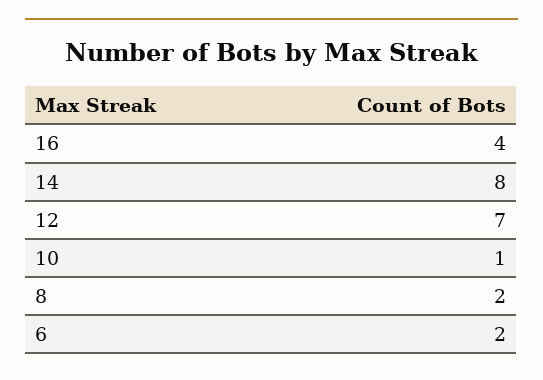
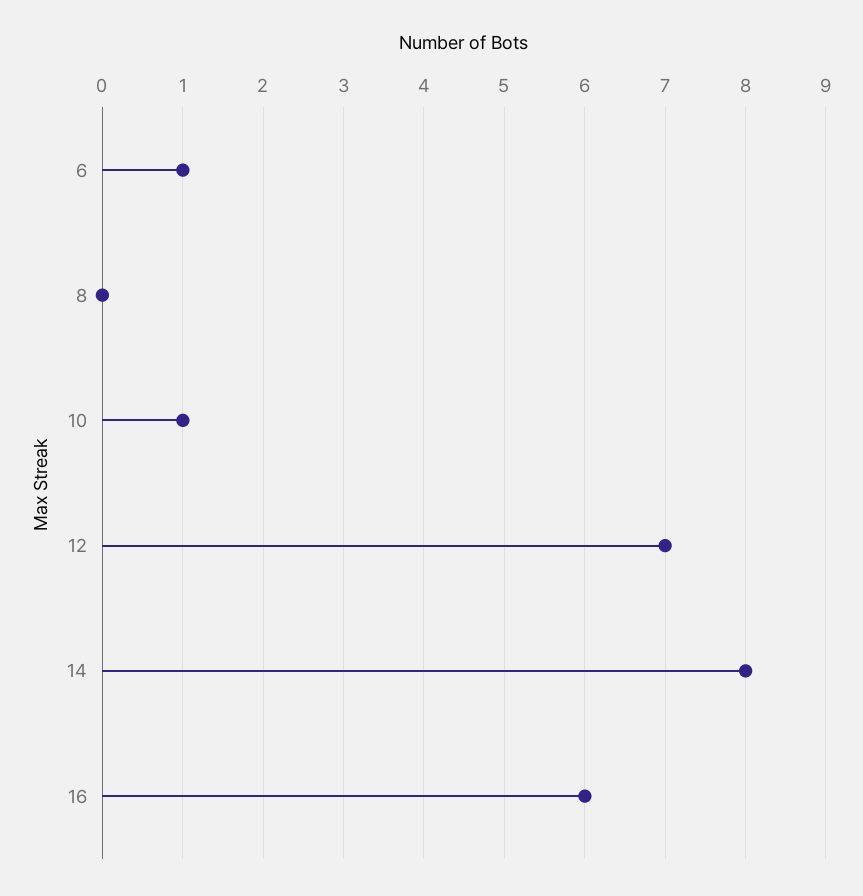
  {
-   "16": 4,
+   "16": 6,
    "14": 8,
    "12": 7,
    "10": 1,
-   "8": 2,
+   "8": 0,
-   "6": 2
+   "6": 1
  }

